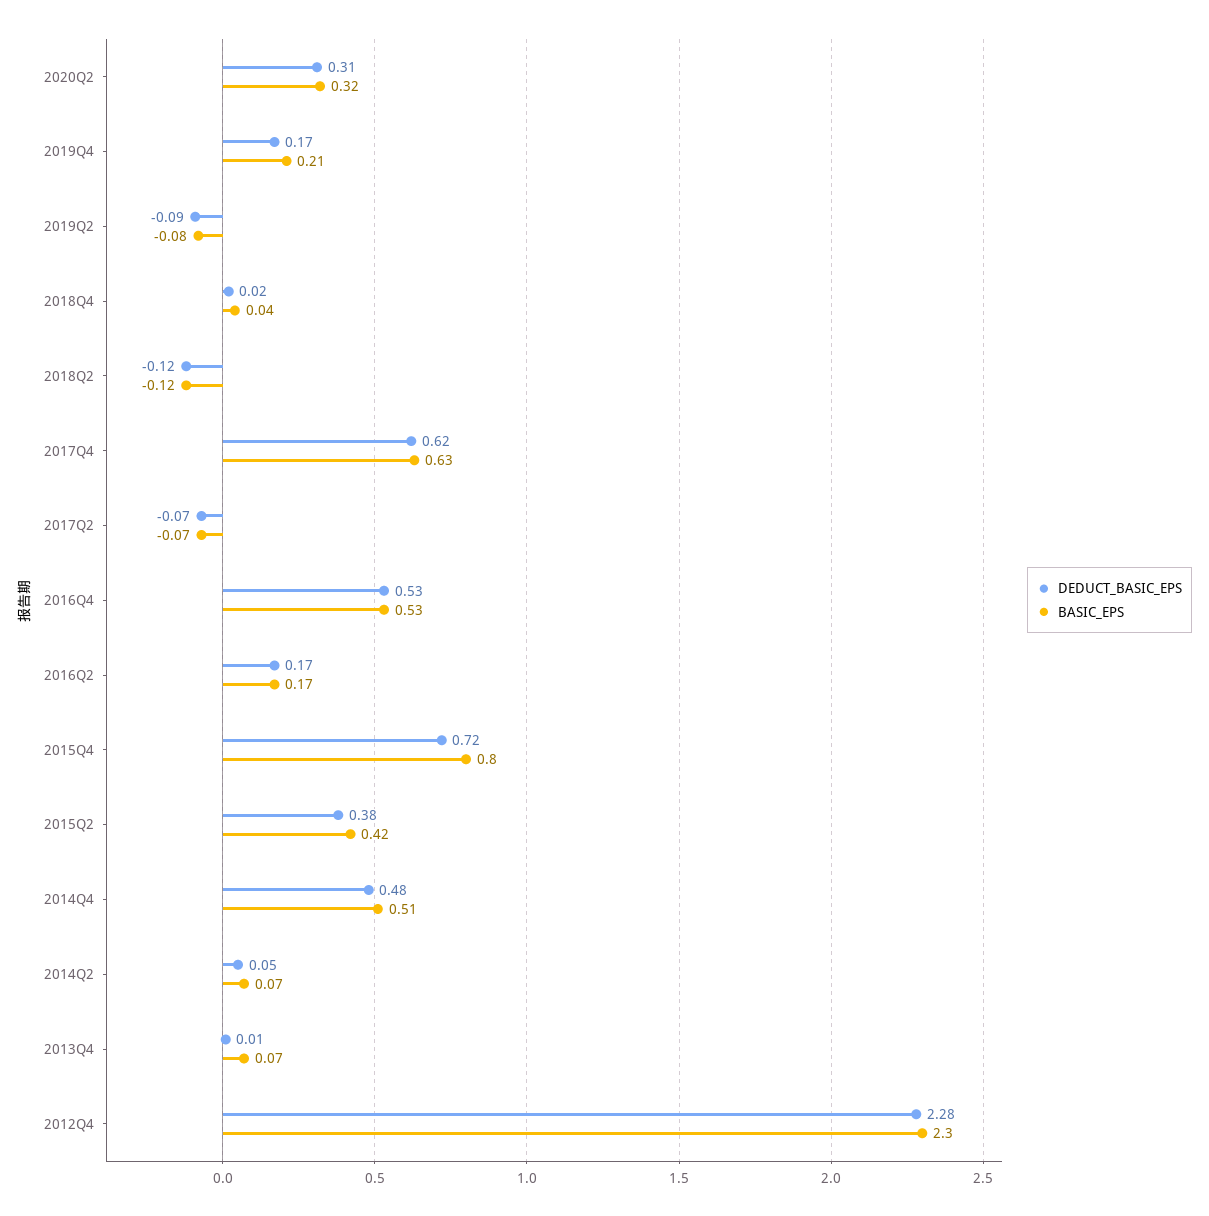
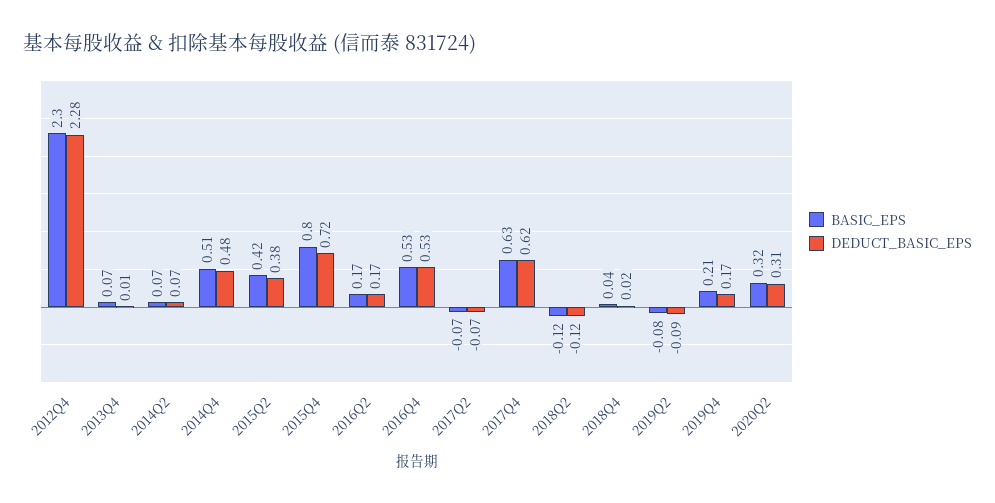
  {
    "DEDUCT_BASIC_EPS": {
      "2020Q2": 0.31,
      "2019Q4": 0.17,
      "2019Q2": -0.09,
      "2018Q4": 0.02,
      "2018Q2": -0.12,
      "2017Q4": 0.62,
      "2017Q2": -0.07,
      "2016Q4": 0.53,
      "2016Q2": 0.17,
      "2015Q4": 0.72,
      "2015Q2": 0.38,
      "2014Q4": 0.48,
-     "2014Q2": 0.05,
+     "2014Q2": 0.07,
      "2013Q4": 0.01,
      "2012Q4": 2.28
    },
    "BASIC_EPS": {
      "2020Q2": 0.32,
      "2019Q4": 0.21,
      "2019Q2": -0.08,
      "2018Q4": 0.04,
      "2018Q2": -0.12,
      "2017Q4": 0.63,
      "2017Q2": -0.07,
      "2016Q4": 0.53,
      "2016Q2": 0.17,
      "2015Q4": 0.8,
      "2015Q2": 0.42,
      "2014Q4": 0.51,
      "2014Q2": 0.07,
      "2013Q4": 0.07,
      "2012Q4": 2.3
    }
  }

